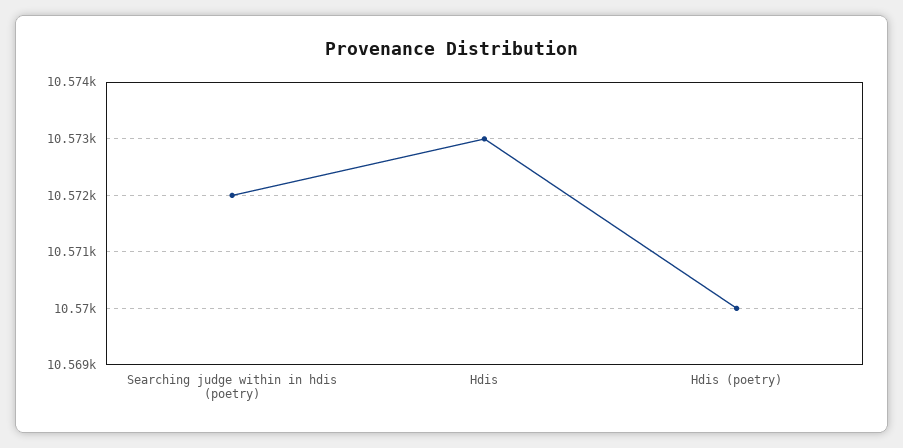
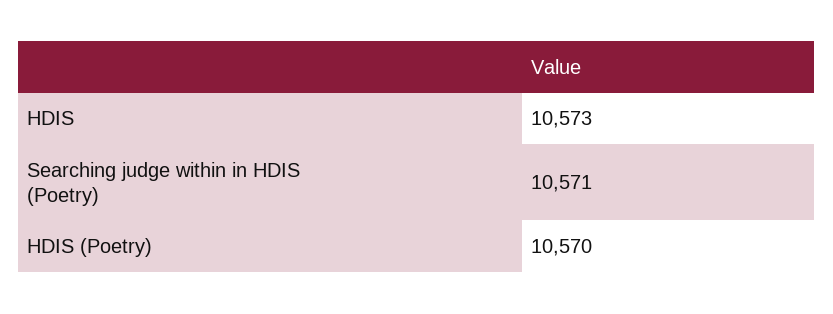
  {
-   "Searching judge within in hdis (poetry)": 10572,
+   "Searching judge within in hdis (poetry)": 10571,
    "Hdis": 10573,
    "Hdis (poetry)": 10570
  }

